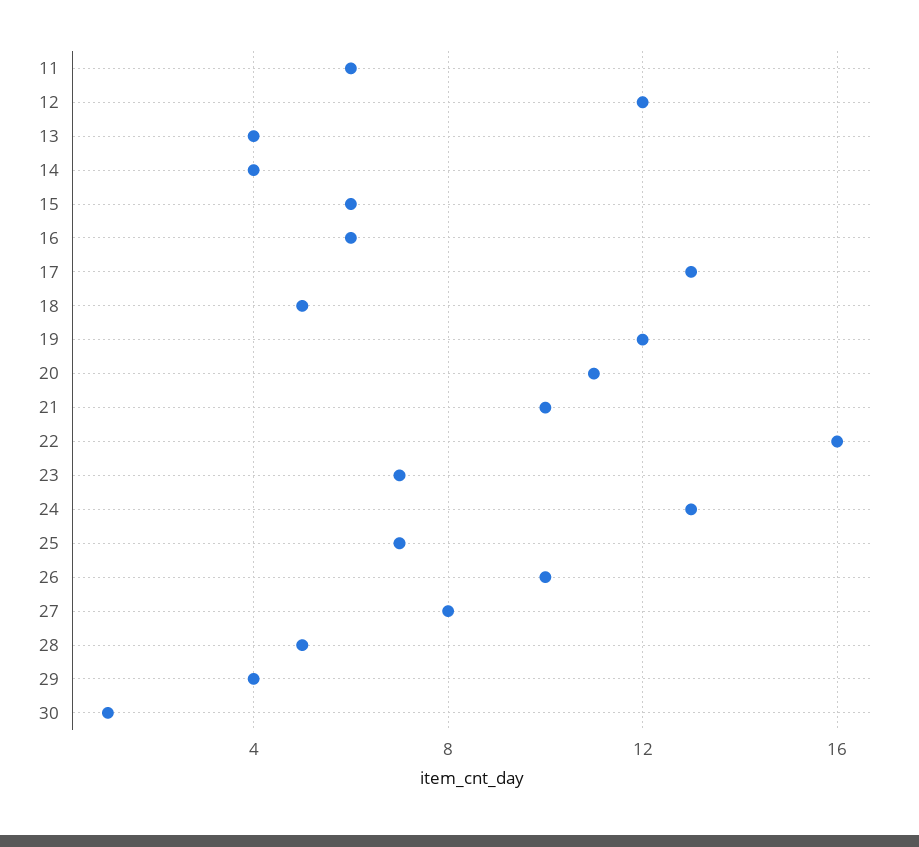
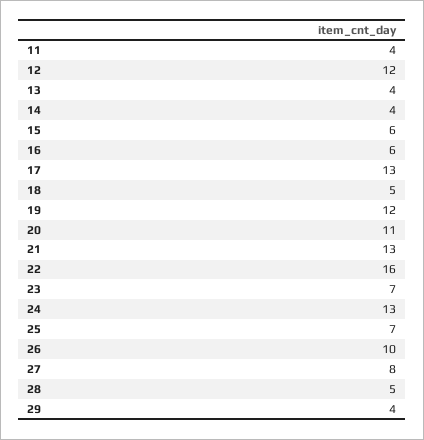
  {
-   "11": 6,
+   "11": 4,
    "12": 12,
    "13": 4,
    "14": 4,
    "15": 6,
    "16": 6,
    "17": 13,
    "18": 5,
    "19": 12,
    "20": 11,
-   "21": 10,
+   "21": 13,
    "22": 16,
    "23": 7,
    "24": 13,
    "25": 7,
    "26": 10,
    "27": 8,
    "28": 5,
-   "29": 4,
+   "29": 4
-   "30": 1
  }

